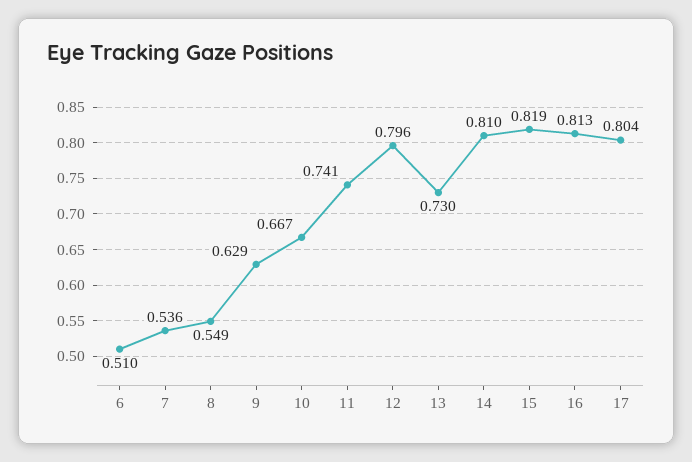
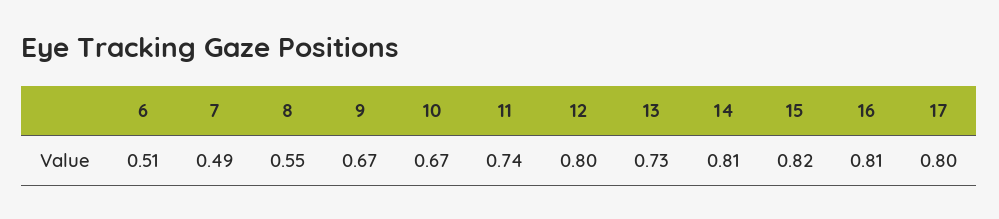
  {
    "6": 0.51,
-   "7": 0.536,
+   "7": 0.49,
    "8": 0.549,
-   "9": 0.629,
+   "9": 0.67,
    "10": 0.667,
    "11": 0.741,
    "12": 0.796,
    "13": 0.73,
    "14": 0.81,
    "15": 0.819,
    "16": 0.813,
    "17": 0.804
  }

